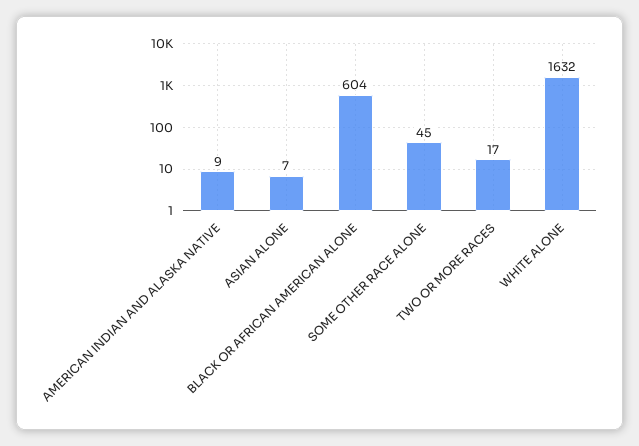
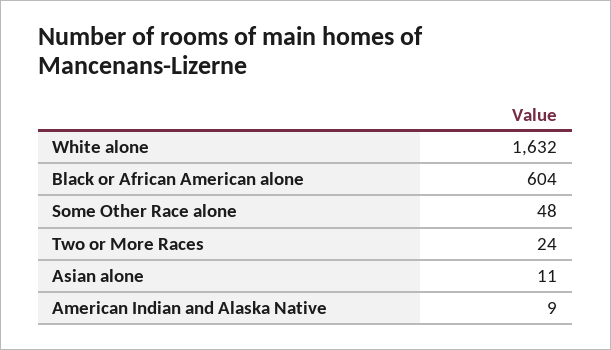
  {
    "AMERICAN INDIAN AND ALASKA NATIVE": 9,
-   "ASIAN ALONE": 7,
+   "ASIAN ALONE": 11,
    "BLACK OR AFRICAN AMERICAN ALONE": 604,
-   "SOME OTHER RACE ALONE": 45,
+   "SOME OTHER RACE ALONE": 48,
-   "TWO OR MORE RACES": 17,
+   "TWO OR MORE RACES": 24,
    "WHITE ALONE": 1632
  }

